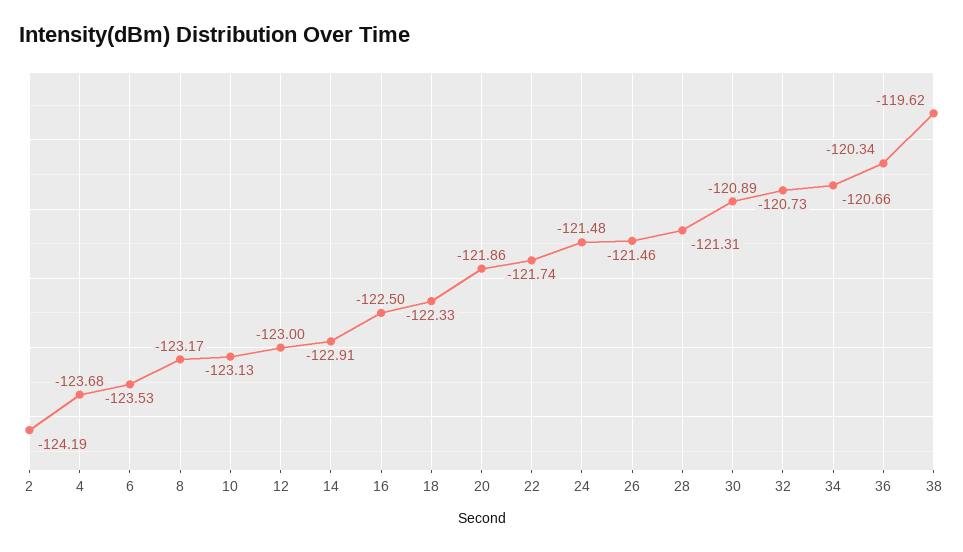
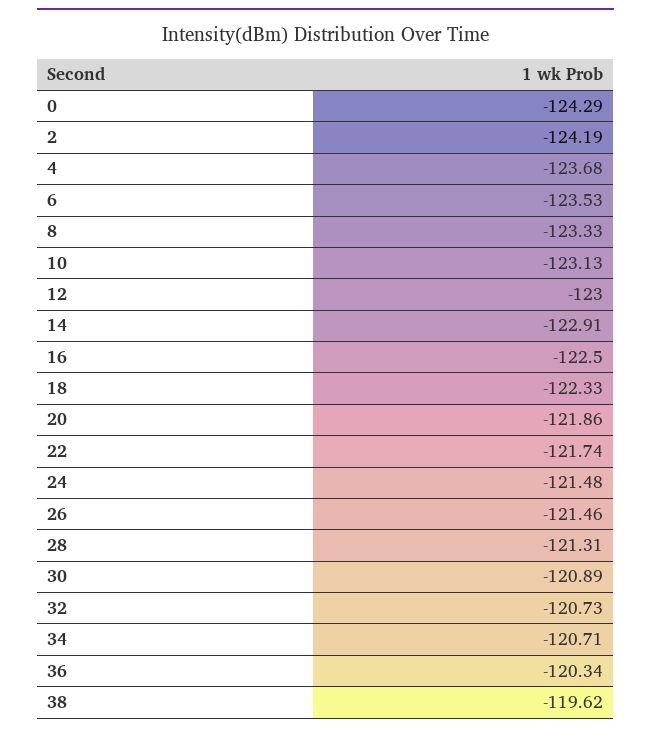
  {
    "2": -124.19,
    "4": -123.68,
    "6": -123.53,
-   "8": -123.17,
+   "8": -123.33,
    "10": -123.13,
    "12": -123,
    "14": -122.91,
    "16": -122.5,
    "18": -122.33,
    "20": -121.86,
    "22": -121.74,
    "24": -121.48,
    "26": -121.46,
    "28": -121.31,
    "30": -120.89,
    "32": -120.73,
-   "34": -120.66,
+   "34": -120.71,
    "36": -120.34,
-   "38": -119.62
+   "38": -119.62,
+   "0": -124.29
  }

